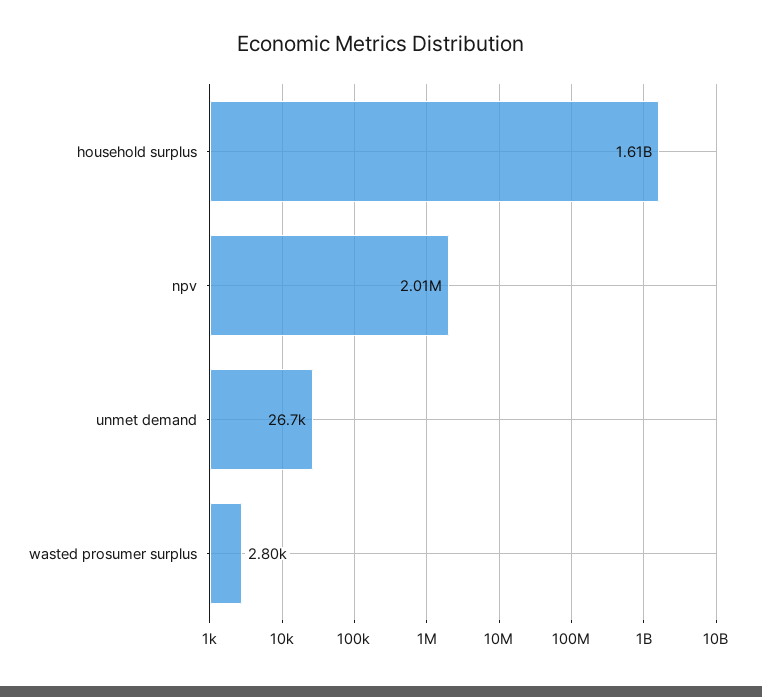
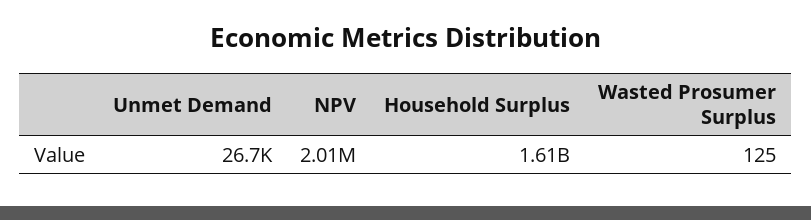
  {
    "household surplus": 1610000000,
    "npv": 2010000,
    "unmet demand": 26700,
-   "wasted prosumer surplus": 2800
+   "wasted prosumer surplus": 125
  }

